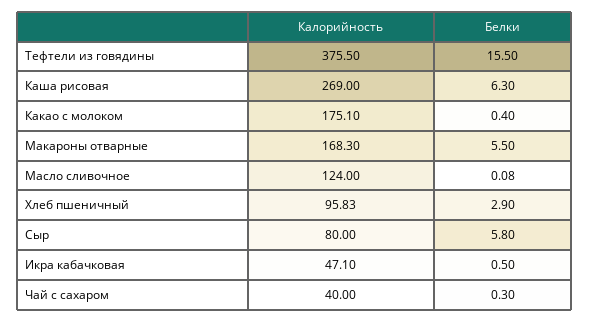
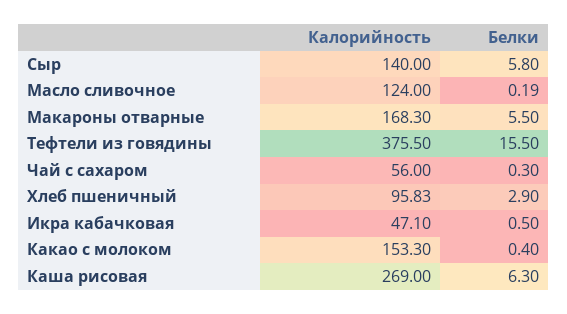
  {
    "Калорийность": {
      "Тефтели из говядины": 375.5,
      "Каша рисовая": 269,
-     "Какао с молоком": 175.1,
+     "Какао с молоком": 153.3,
      "Макароны отварные": 168.3,
      "Масло сливочное": 124,
      "Хлеб пшеничный": 95.83,
-     "Сыр": 80,
+     "Сыр": 140,
      "Икра кабачковая": 47.1,
-     "Чай с сахаром": 40
+     "Чай с сахаром": 56
    },
    "Белки": {
      "Тефтели из говядины": 15.5,
      "Каша рисовая": 6.3,
      "Какао с молоком": 0.4,
      "Макароны отварные": 5.5,
-     "Масло сливочное": 0.08,
+     "Масло сливочное": 0.19,
      "Хлеб пшеничный": 2.9,
      "Сыр": 5.8,
      "Икра кабачковая": 0.5,
      "Чай с сахаром": 0.3
    }
  }

